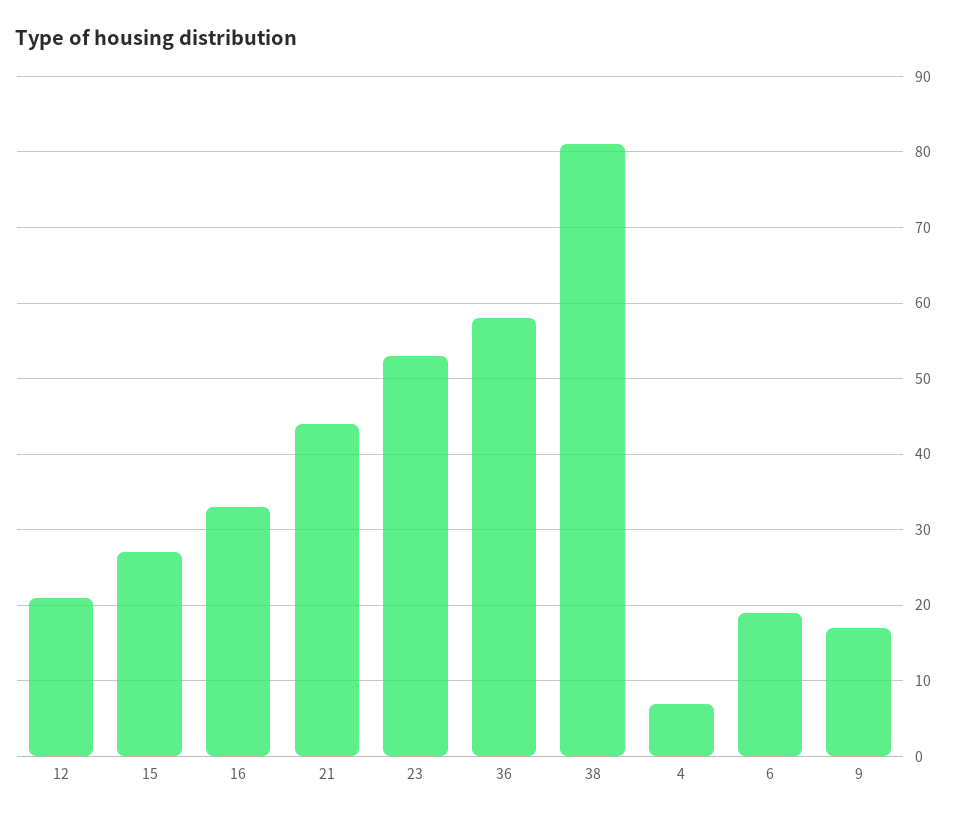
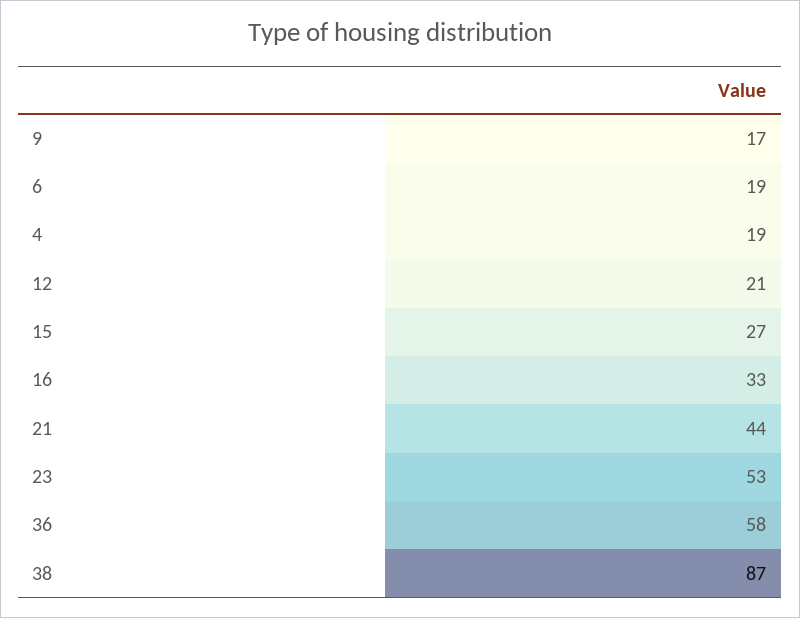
  {
    "12": 21,
    "15": 27,
    "16": 33,
    "21": 44,
    "23": 53,
    "36": 58,
-   "38": 81,
+   "38": 87,
-   "4": 7,
+   "4": 19,
    "6": 19,
    "9": 17
  }

